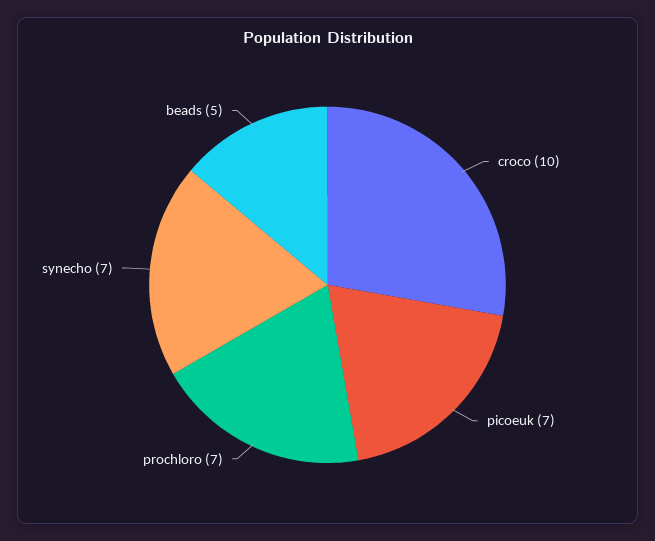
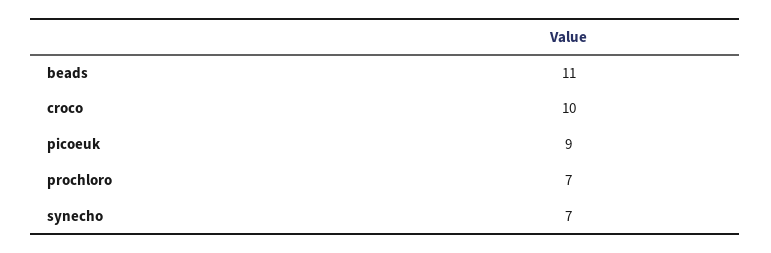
  {
    "croco": 10,
-   "picoeuk": 7,
+   "picoeuk": 9,
    "prochloro": 7,
    "synecho": 7,
-   "beads": 5
+   "beads": 11
  }

